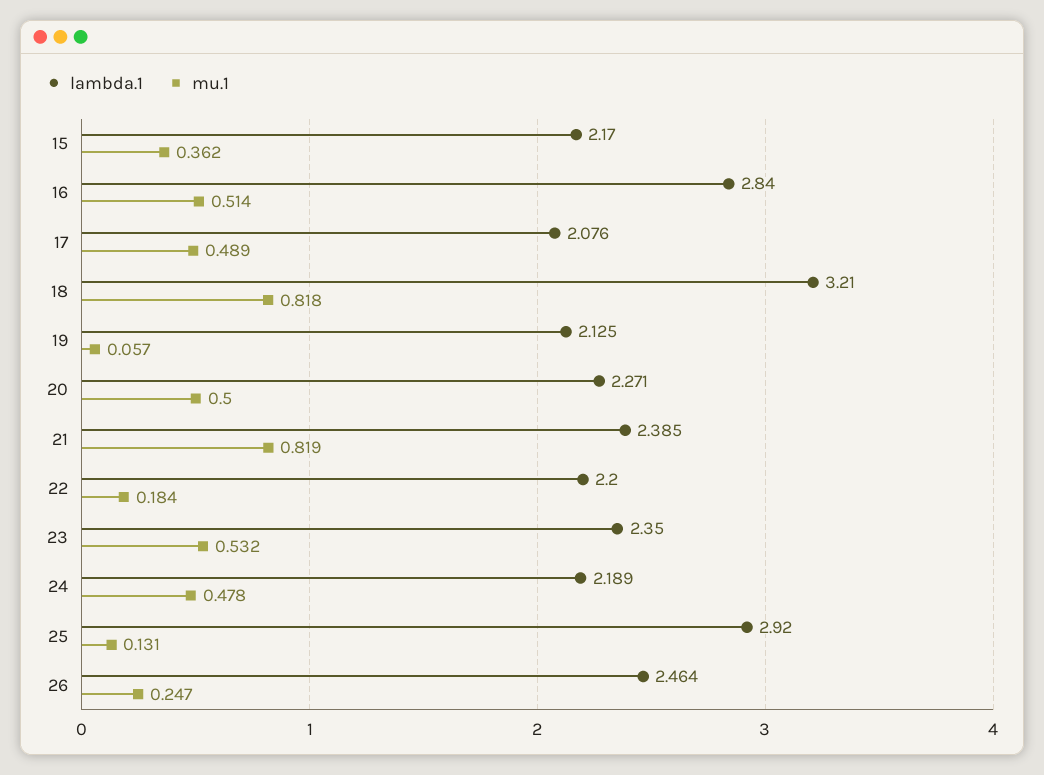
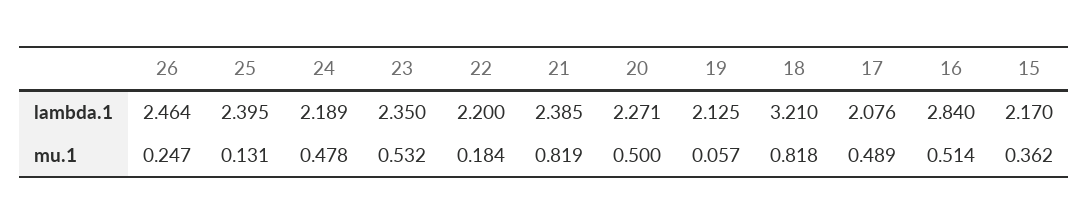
  {
    "lambda.1": {
      "15": 2.17,
      "16": 2.84,
      "17": 2.076,
      "18": 3.21,
      "19": 2.125,
      "20": 2.271,
      "21": 2.385,
      "22": 2.2,
      "23": 2.35,
      "24": 2.189,
-     "25": 2.92,
+     "25": 2.395,
      "26": 2.464
    },
    "mu.1": {
      "15": 0.362,
      "16": 0.514,
      "17": 0.489,
      "18": 0.818,
      "19": 0.057,
      "20": 0.5,
      "21": 0.819,
      "22": 0.184,
      "23": 0.532,
      "24": 0.478,
      "25": 0.131,
      "26": 0.247
    }
  }

